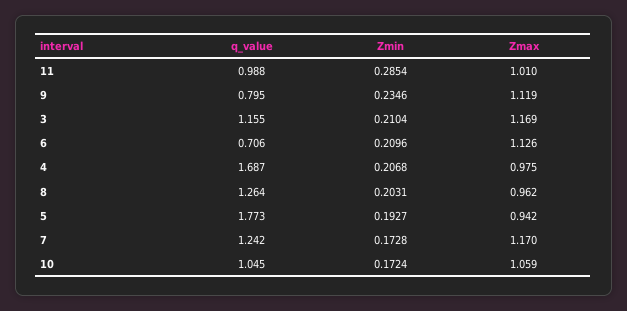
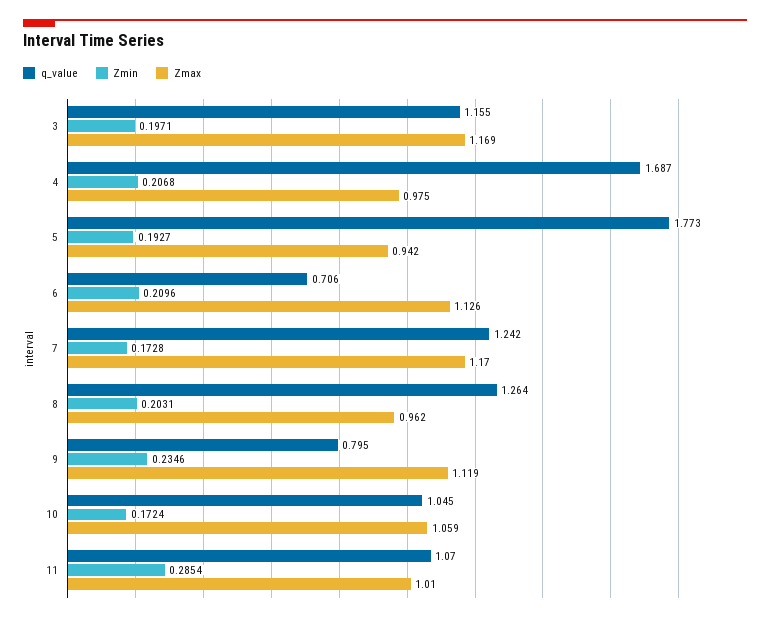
  {
    "q_value": {
-     "11": 0.988,
+     "11": 1.07,
      "9": 0.795,
      "3": 1.155,
      "6": 0.706,
      "4": 1.687,
      "8": 1.264,
      "5": 1.773,
      "7": 1.242,
      "10": 1.045
    },
    "Zmin": {
      "11": 0.2854,
      "9": 0.2346,
-     "3": 0.2104,
+     "3": 0.1971,
      "6": 0.2096,
      "4": 0.2068,
      "8": 0.2031,
      "5": 0.1927,
      "7": 0.1728,
      "10": 0.1724
    },
    "Zmax": {
      "11": 1.01,
      "9": 1.119,
      "3": 1.169,
      "6": 1.126,
      "4": 0.975,
      "8": 0.962,
      "5": 0.942,
      "7": 1.17,
      "10": 1.059
    }
  }

